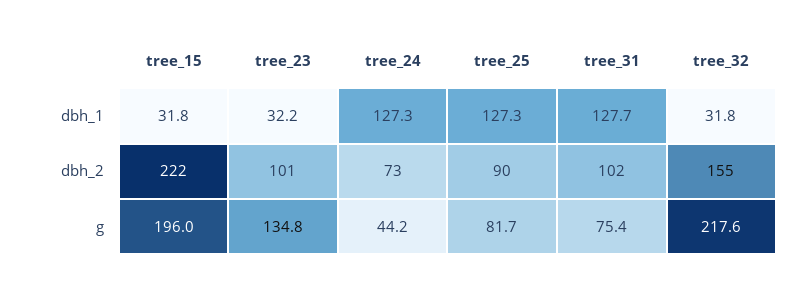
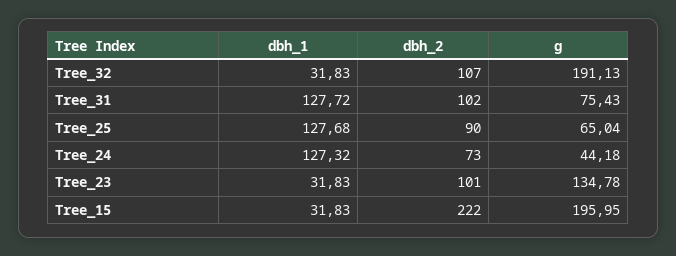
  {
    "tree_15": {
      "dbh_1": 31.83,
      "dbh_2": 222,
      "g": 195.95
    },
    "tree_23": {
-     "dbh_1": 32.2,
+     "dbh_1": 31.83,
      "dbh_2": 101,
      "g": 134.78
    },
    "tree_24": {
      "dbh_1": 127.32,
      "dbh_2": 73,
      "g": 44.18
    },
    "tree_25": {
-     "dbh_1": 127.3,
+     "dbh_1": 127.68,
      "dbh_2": 90,
-     "g": 81.7
+     "g": 65.04
    },
    "tree_31": {
      "dbh_1": 127.72,
      "dbh_2": 102,
      "g": 75.43
    },
    "tree_32": {
      "dbh_1": 31.83,
-     "dbh_2": 155,
+     "dbh_2": 107,
-     "g": 217.6
+     "g": 191.13
    }
  }

